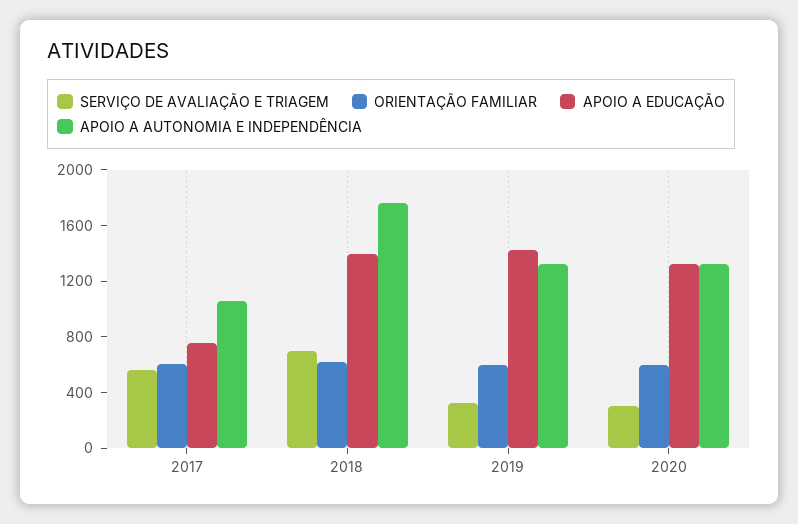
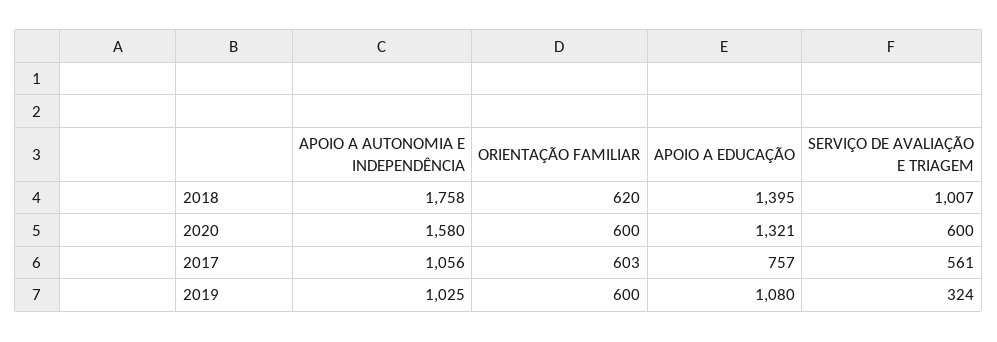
  {
    "SERVIÇO DE AVALIAÇÃO E TRIAGEM": {
      "2017": 561,
-     "2018": 700,
+     "2018": 1007,
      "2019": 324,
-     "2020": 300
+     "2020": 600
    },
    "ORIENTAÇÃO FAMILIAR": {
      "2017": 603,
      "2018": 620,
      "2019": 600,
      "2020": 600
    },
    "APOIO A EDUCAÇÃO": {
      "2017": 757,
      "2018": 1395,
-     "2019": 1400,
+     "2019": 1080,
      "2020": 1321
    },
    "APOIO A AUTONOMIA E INDEPENDÊNCIA": {
      "2017": 1056,
      "2018": 1758,
-     "2019": 1300,
+     "2019": 1025,
-     "2020": 1300
+     "2020": 1580
    }
  }

